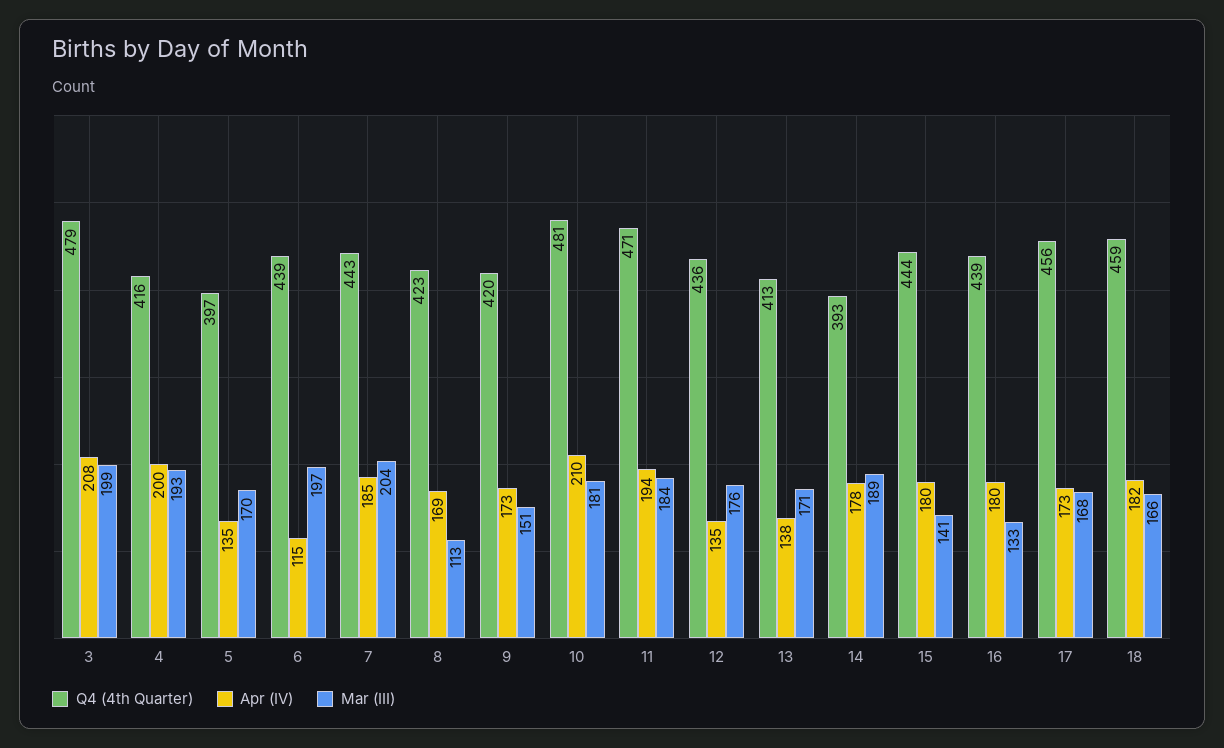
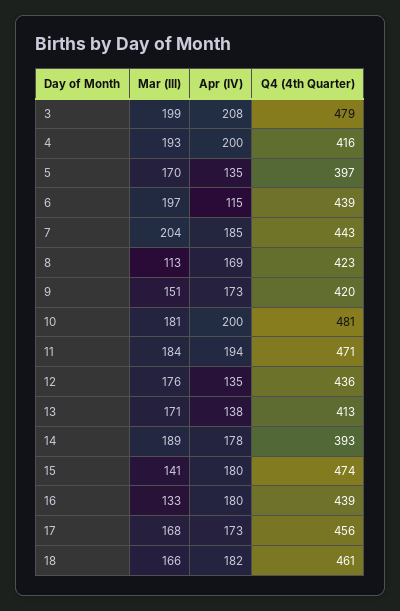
  {
    "Q4 (4th Quarter)": {
      "3": 479,
      "4": 416,
      "5": 397,
      "6": 439,
      "7": 443,
      "8": 423,
      "9": 420,
      "10": 481,
      "11": 471,
      "12": 436,
      "13": 413,
      "14": 393,
-     "15": 444,
+     "15": 474,
      "16": 439,
      "17": 456,
-     "18": 459
+     "18": 461
    },
    "Apr (IV)": {
      "3": 208,
      "4": 200,
      "5": 135,
      "6": 115,
      "7": 185,
      "8": 169,
      "9": 173,
-     "10": 210,
+     "10": 200,
      "11": 194,
      "12": 135,
      "13": 138,
      "14": 178,
      "15": 180,
      "16": 180,
      "17": 173,
      "18": 182
    },
    "Mar (III)": {
      "3": 199,
      "4": 193,
      "5": 170,
      "6": 197,
      "7": 204,
      "8": 113,
      "9": 151,
      "10": 181,
      "11": 184,
      "12": 176,
      "13": 171,
      "14": 189,
      "15": 141,
      "16": 133,
      "17": 168,
      "18": 166
    }
  }

